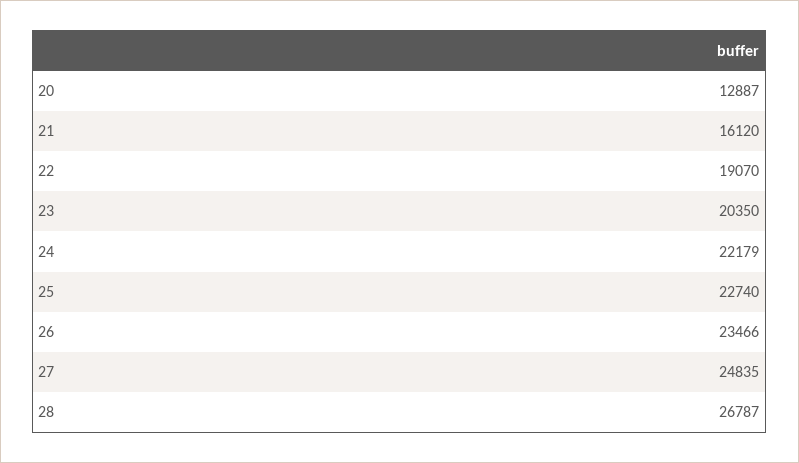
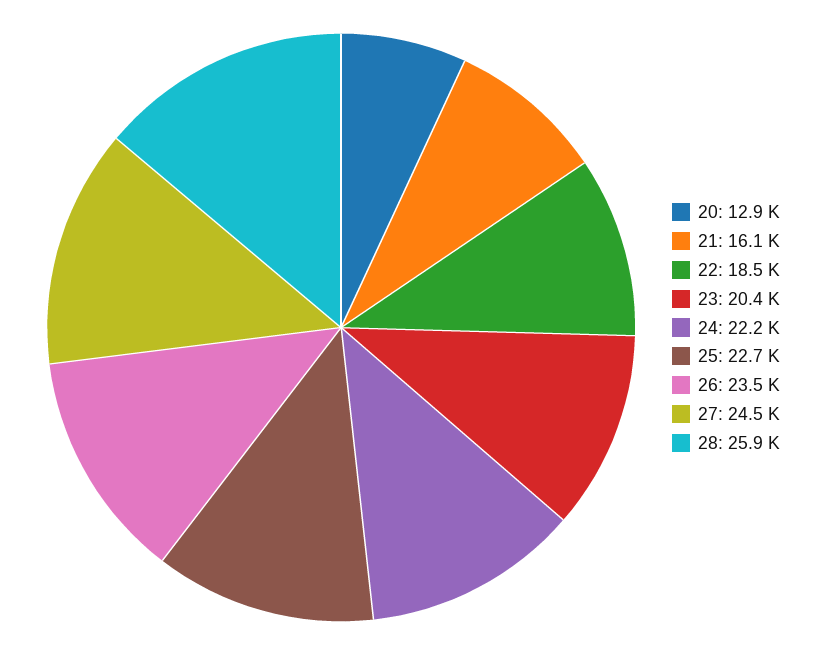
  {
    "20": 12887,
    "21": 16120,
-   "22": 19070,
+   "22": 18500,
    "23": 20350,
    "24": 22179,
    "25": 22740,
    "26": 23466,
-   "27": 24835,
+   "27": 24500,
-   "28": 26787
+   "28": 25900
  }

